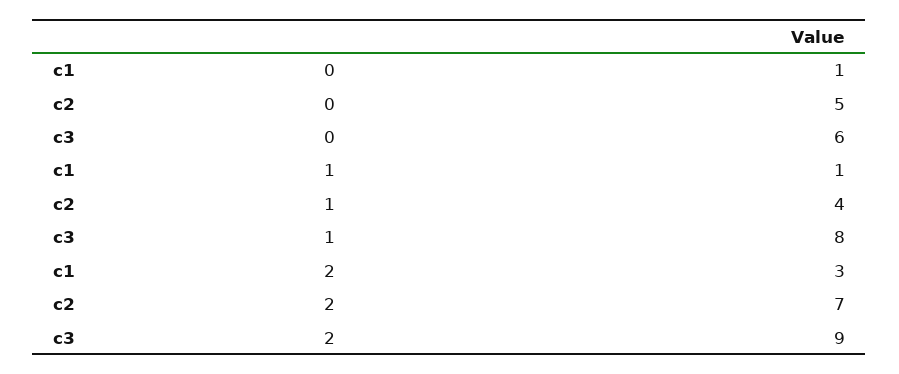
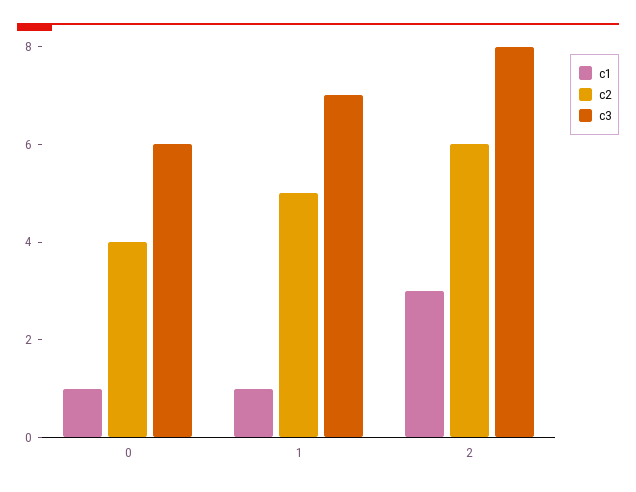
  {
    "c1": {
      "0": 1,
      "1": 1,
      "2": 3
    },
    "c2": {
-     "0": 5,
+     "0": 4,
-     "1": 4,
+     "1": 5,
-     "2": 7
+     "2": 6
    },
    "c3": {
      "0": 6,
-     "1": 8,
+     "1": 7,
-     "2": 9
+     "2": 8
    }
  }

